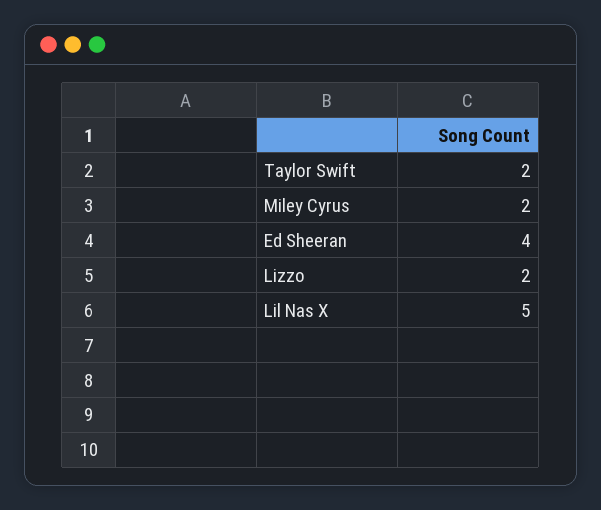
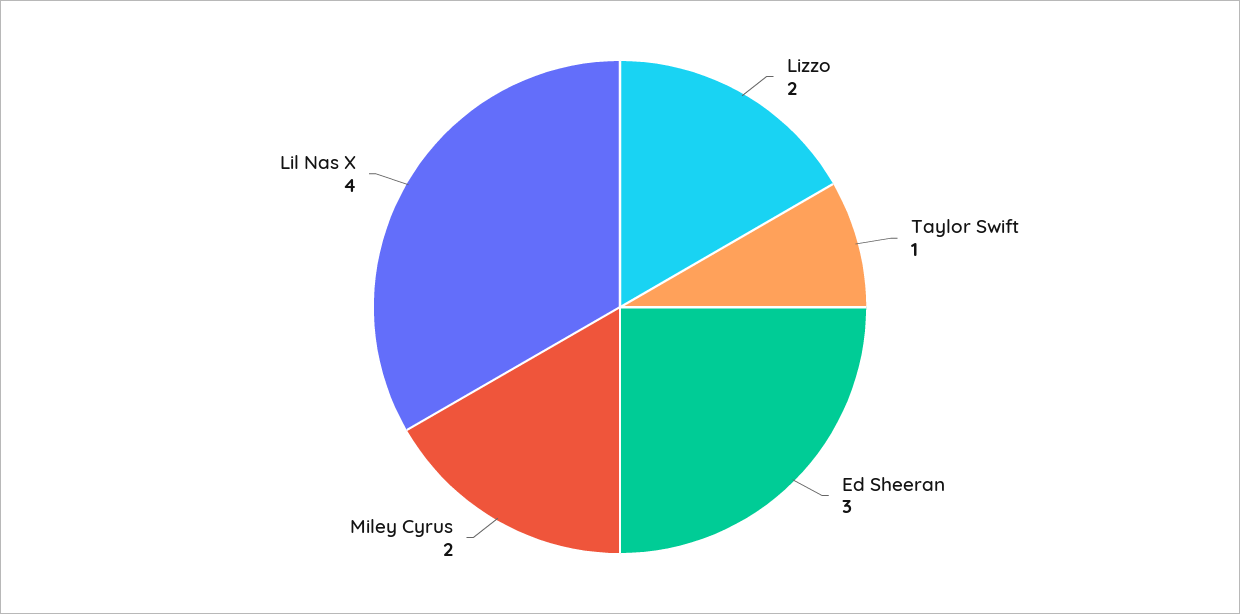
  {
-   "Taylor Swift": 2,
+   "Taylor Swift": 1,
    "Miley Cyrus": 2,
-   "Ed Sheeran": 4,
+   "Ed Sheeran": 3,
    "Lizzo": 2,
-   "Lil Nas X": 5
+   "Lil Nas X": 4
  }

